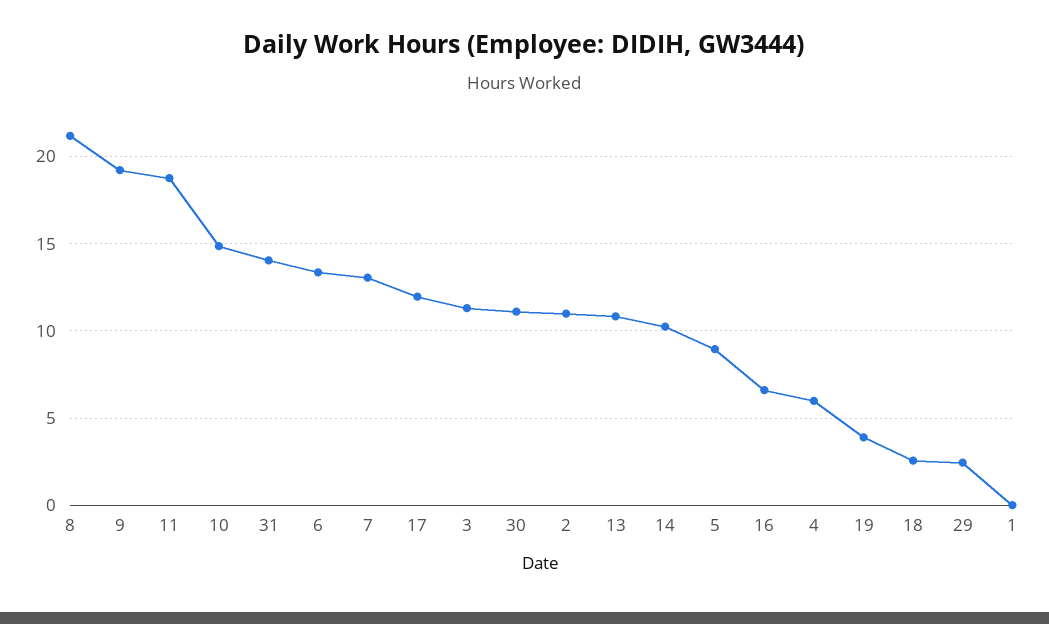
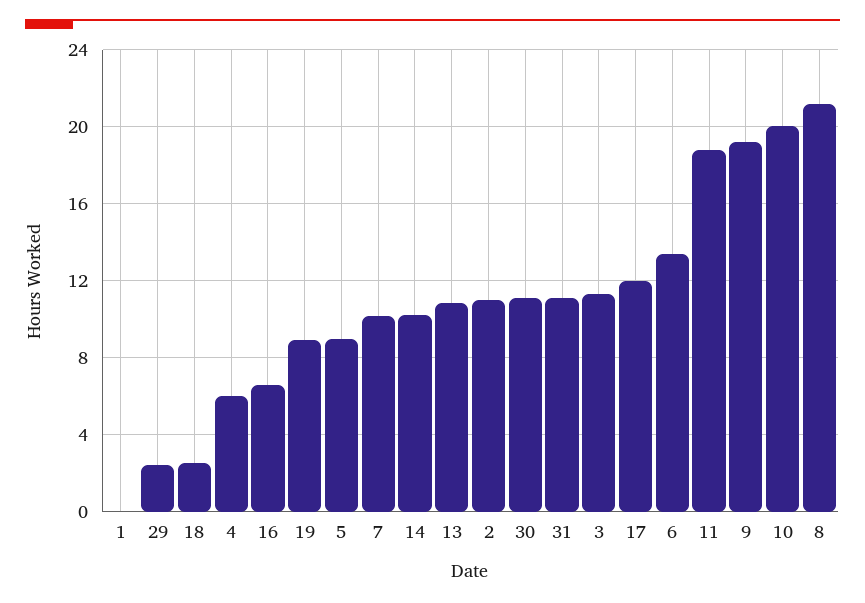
  {
    "8": 21,
    "9": 19,
    "11": 19,
-   "10": 15,
+   "10": 20,
-   "31": 14,
+   "31": 11,
    "6": 13.5,
-   "7": 13,
+   "7": 10,
    "17": 12,
    "3": 11.5,
    "30": 11,
    "2": 11,
    "13": 11,
    "14": 10,
    "5": 9,
    "16": 6.5,
    "4": 6,
-   "19": 4,
+   "19": 9,
    "18": 2.5,
    "29": 2.5,
    "1": 0
  }

